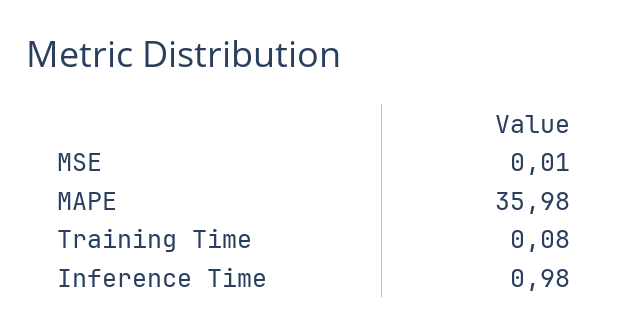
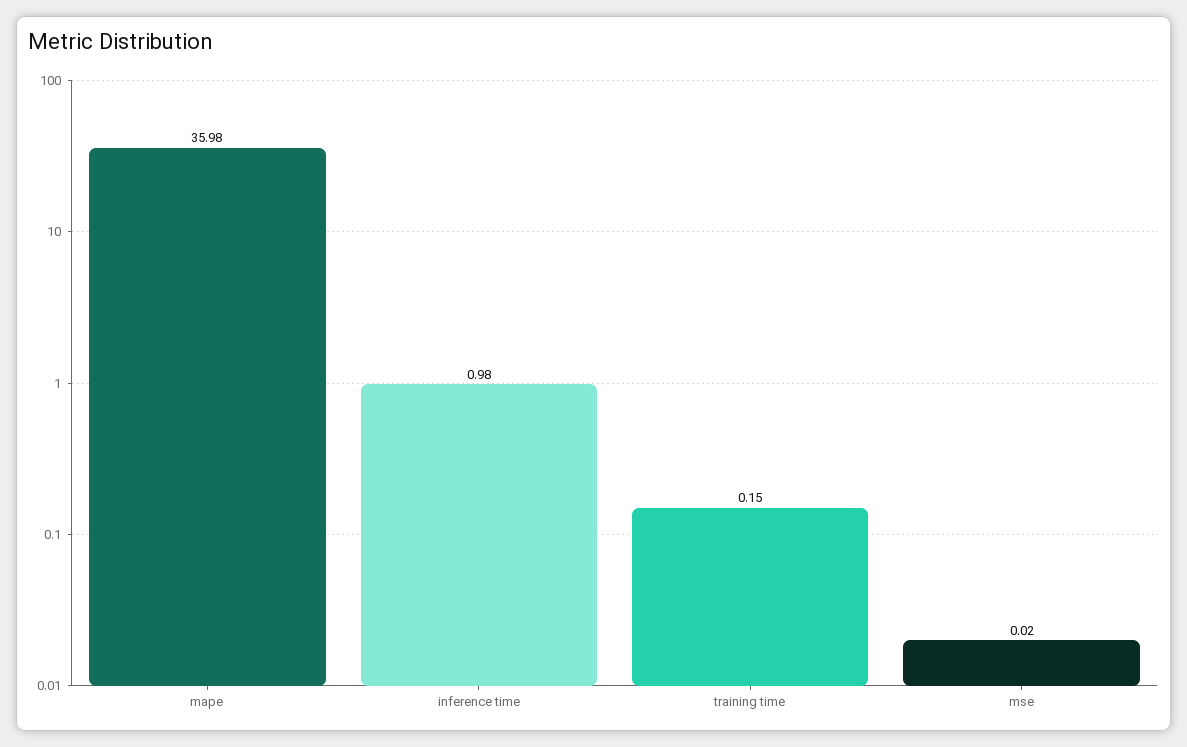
  {
-   "MSE": 0.01,
+   "MSE": 0.02,
    "MAPE": 35.98,
-   "Training Time": 0.08,
+   "Training Time": 0.15,
    "Inference Time": 0.98
  }

